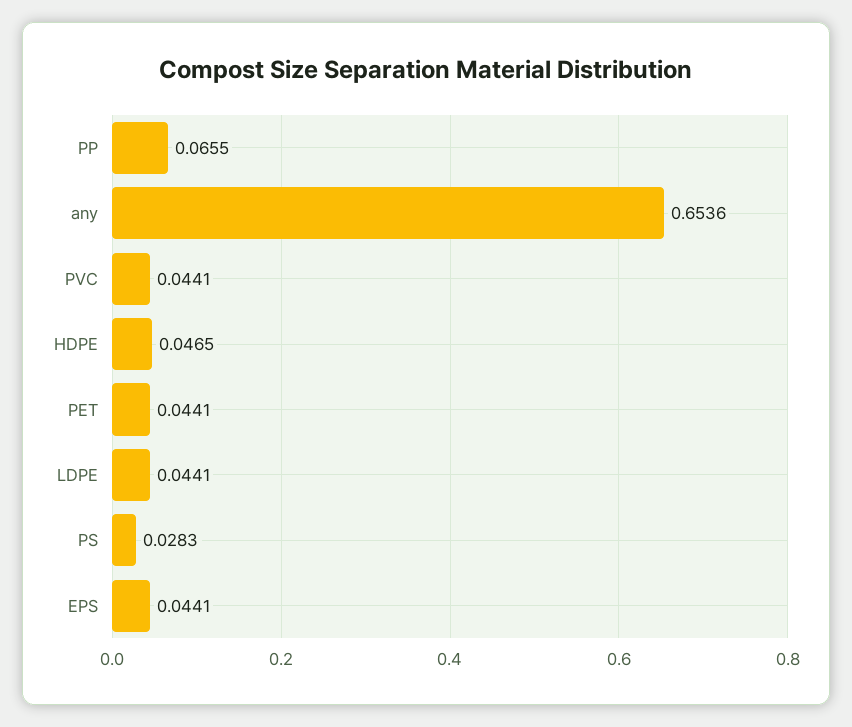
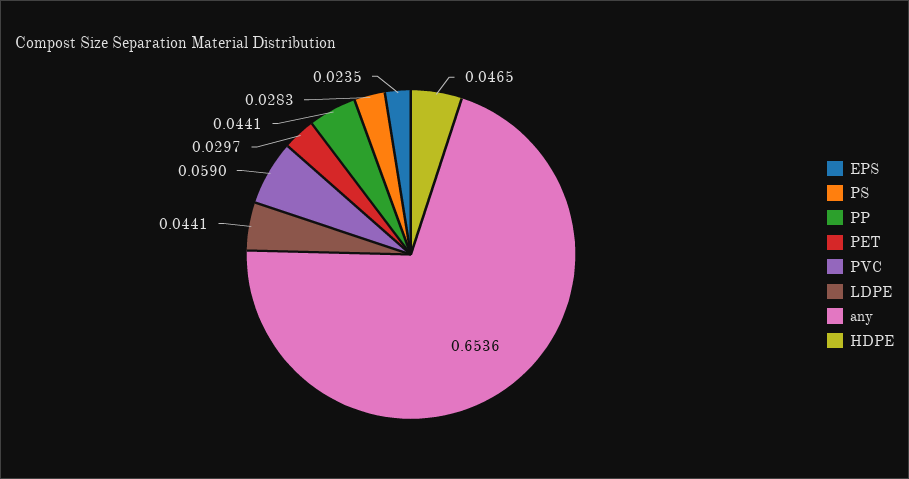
  {
-   "PP": 0.0655,
+   "PP": 0.0441,
    "any": 0.6536,
-   "PVC": 0.0441,
+   "PVC": 0.059,
    "HDPE": 0.0465,
-   "PET": 0.0441,
+   "PET": 0.0297,
    "LDPE": 0.0441,
    "PS": 0.0283,
-   "EPS": 0.0441
+   "EPS": 0.0235
  }

